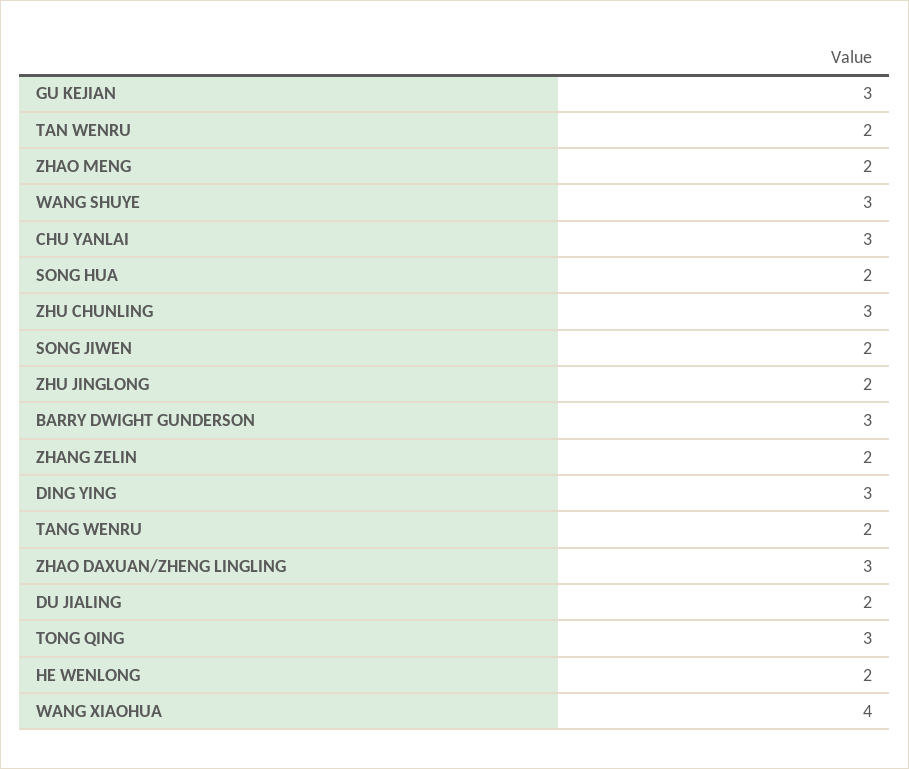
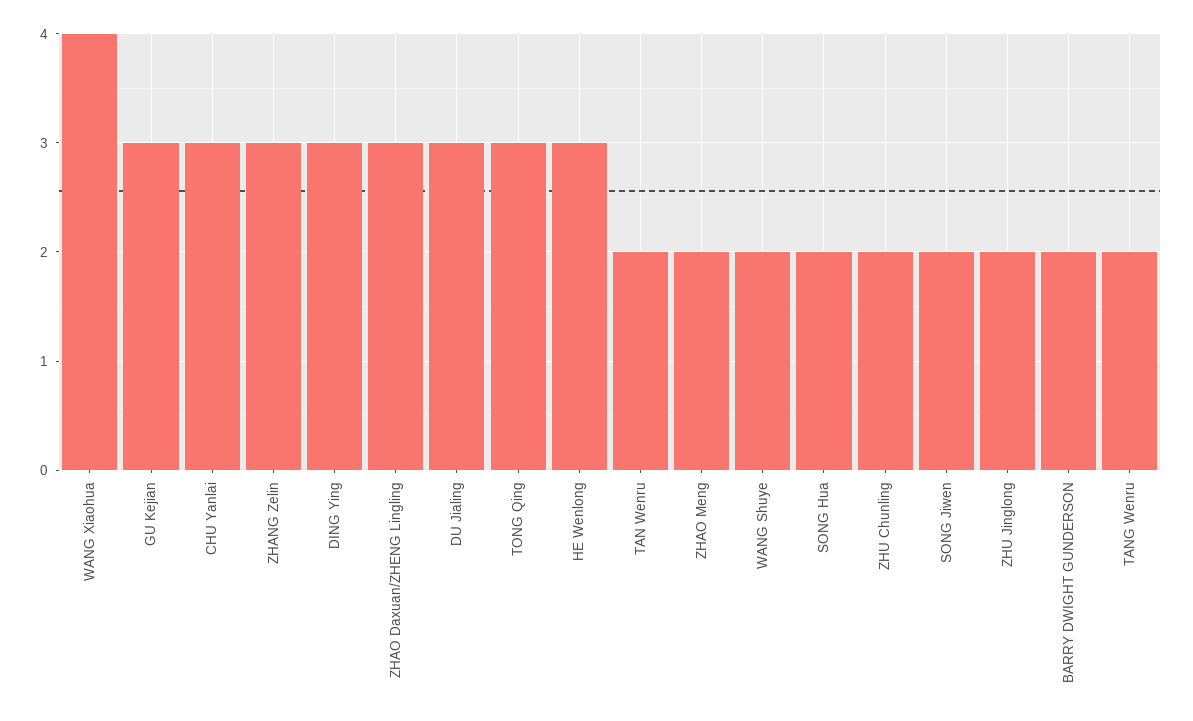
  {
    "GU KEJIAN": 3,
    "TAN WENRU": 2,
    "ZHAO MENG": 2,
-   "WANG SHUYE": 3,
+   "WANG SHUYE": 2,
    "CHU YANLAI": 3,
    "SONG HUA": 2,
-   "ZHU CHUNLING": 3,
+   "ZHU CHUNLING": 2,
    "SONG JIWEN": 2,
    "ZHU JINGLONG": 2,
-   "BARRY DWIGHT GUNDERSON": 3,
+   "BARRY DWIGHT GUNDERSON": 2,
-   "ZHANG ZELIN": 2,
+   "ZHANG ZELIN": 3,
    "DING YING": 3,
    "TANG WENRU": 2,
    "ZHAO DAXUAN/ZHENG LINGLING": 3,
-   "DU JIALING": 2,
+   "DU JIALING": 3,
    "TONG QING": 3,
-   "HE WENLONG": 2,
+   "HE WENLONG": 3,
    "WANG XIAOHUA": 4
  }

